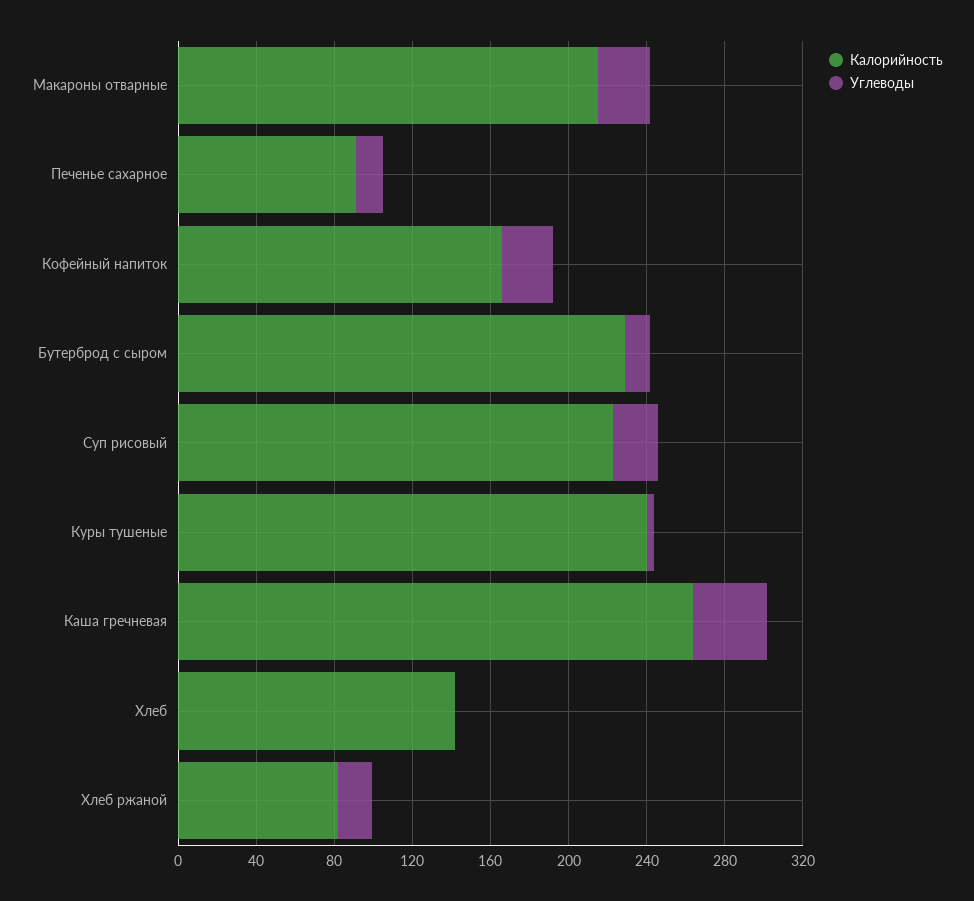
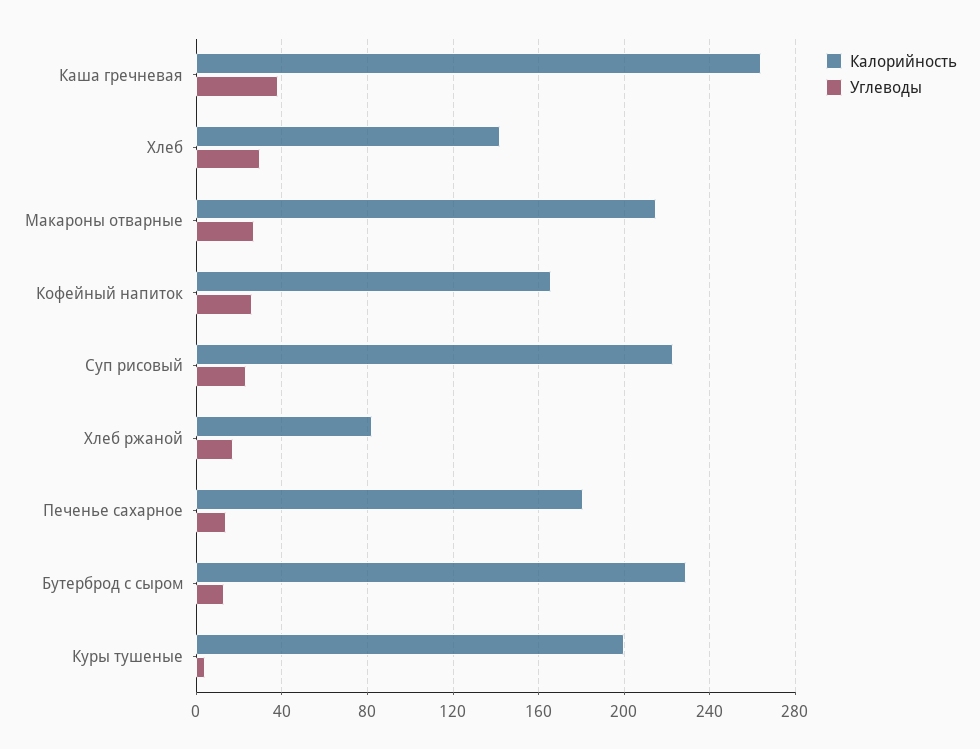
  {
    "Калорийность": {
      "Макароны отварные": 215,
-     "Печенье сахарное": 90,
+     "Печенье сахарное": 180,
      "Кофейный напиток": 165,
      "Бутерброд с сыром": 230,
      "Суп рисовый": 225,
-     "Куры тушеные": 240,
+     "Куры тушеные": 200,
      "Каша гречневая": 265,
      "Хлеб": 140,
      "Хлеб ржаной": 80
    },
    "Углеводы": {
      "Макароны отварные": 25,
      "Печенье сахарное": 15,
      "Кофейный напиток": 25,
      "Бутерброд с сыром": 15,
      "Суп рисовый": 25,
      "Куры тушеные": 5,
      "Каша гречневая": 40,
-     "Хлеб": 0,
+     "Хлеб": 30,
      "Хлеб ржаной": 15
    }
  }

